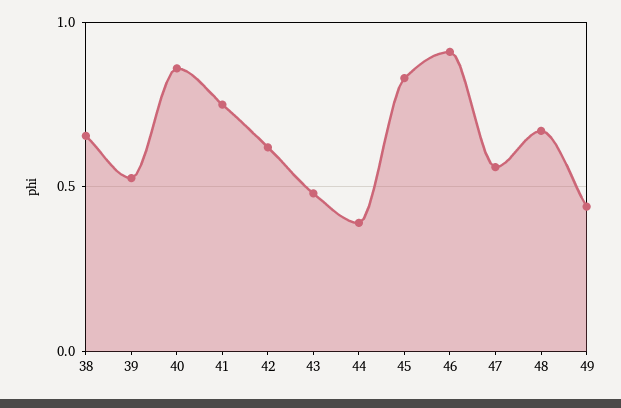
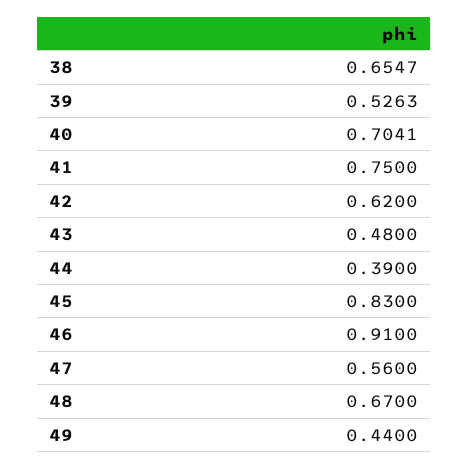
  {
    "38": 0.6547,
    "39": 0.5263,
-   "40": 0.85,
+   "40": 0.7041,
    "41": 0.75,
    "42": 0.62,
    "43": 0.48,
    "44": 0.39,
    "45": 0.83,
    "46": 0.91,
    "47": 0.56,
    "48": 0.67,
    "49": 0.44
  }

